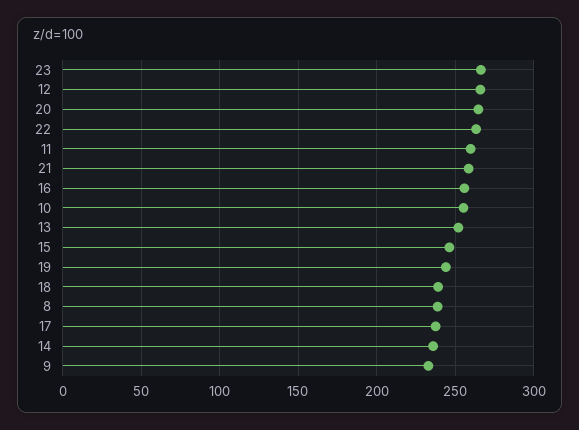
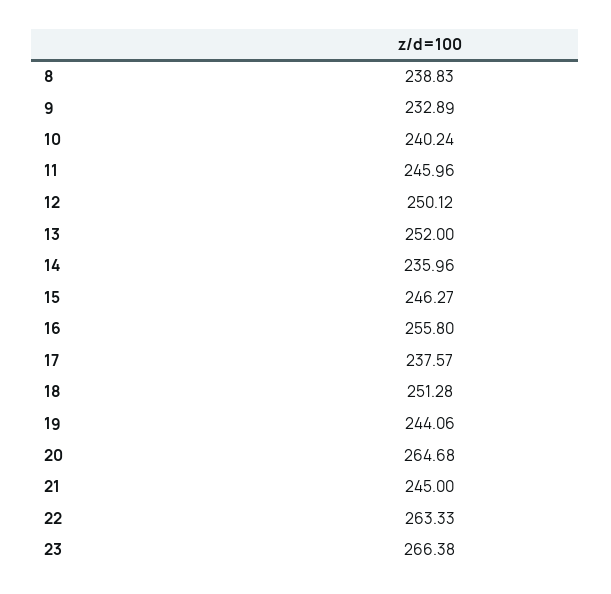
  {
    "23": 266.38,
-   "12": 265,
+   "12": 250.12,
    "20": 264.68,
    "22": 263.33,
-   "11": 260,
+   "11": 245.96,
-   "21": 260,
+   "21": 245,
    "16": 255.8,
-   "10": 255,
+   "10": 240.24,
    "13": 252,
    "15": 246.27,
    "19": 244.06,
-   "18": 240,
+   "18": 251.28,
    "8": 238.83,
    "17": 237.57,
    "14": 235.96,
    "9": 232.89
  }

